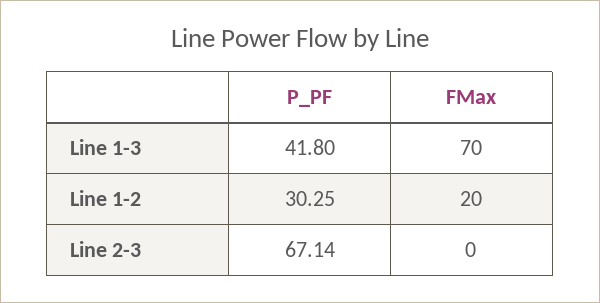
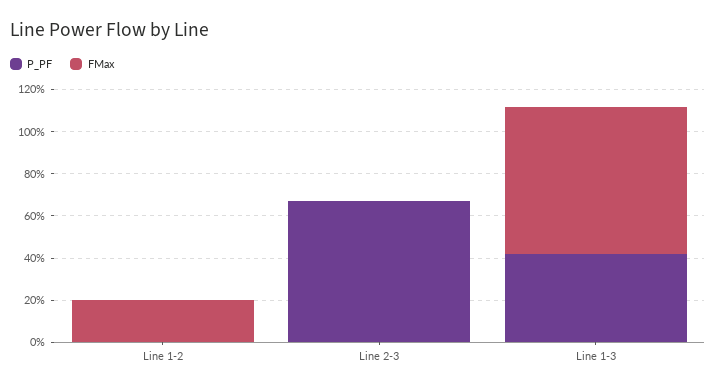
  {
    "P_PF": {
      "Line 1-3": 41.8,
-     "Line 1-2": 30.25,
+     "Line 1-2": 0,
      "Line 2-3": 67.14
    },
    "FMax": {
      "Line 1-3": 70,
      "Line 1-2": 20,
      "Line 2-3": 0
    }
  }

